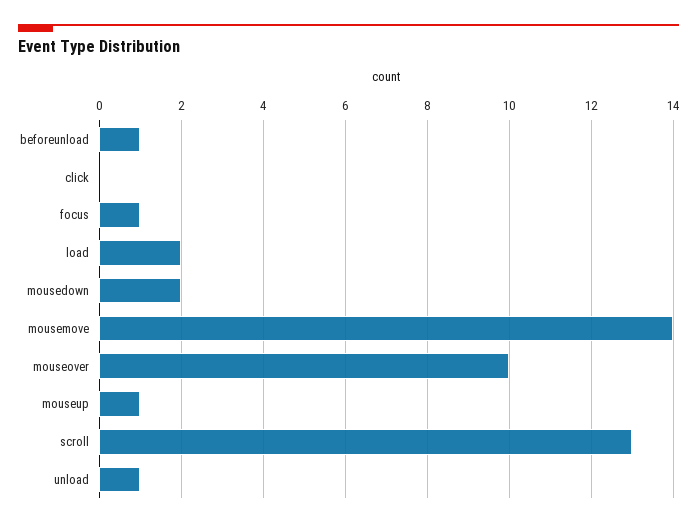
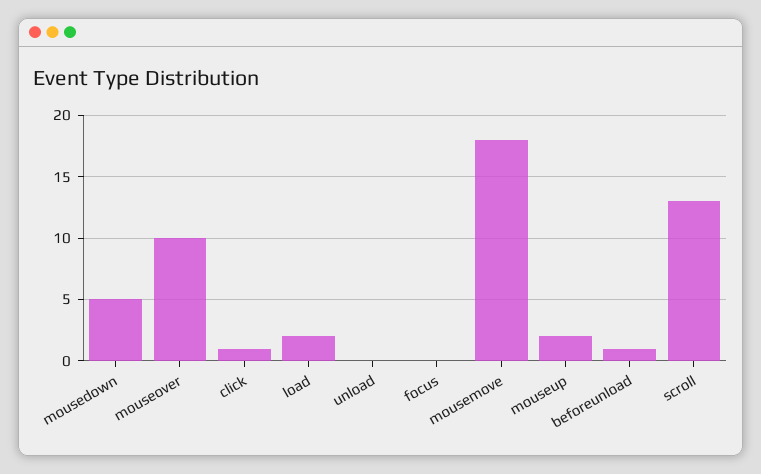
  {
    "beforeunload": 1,
-   "click": 0,
+   "click": 1,
-   "focus": 1,
+   "focus": 0,
    "load": 2,
-   "mousedown": 2,
+   "mousedown": 5,
-   "mousemove": 14,
+   "mousemove": 18,
    "mouseover": 10,
-   "mouseup": 1,
+   "mouseup": 2,
    "scroll": 13,
-   "unload": 1
+   "unload": 0
  }

